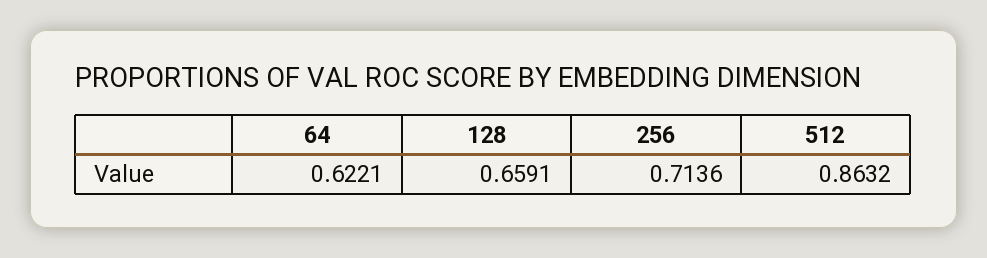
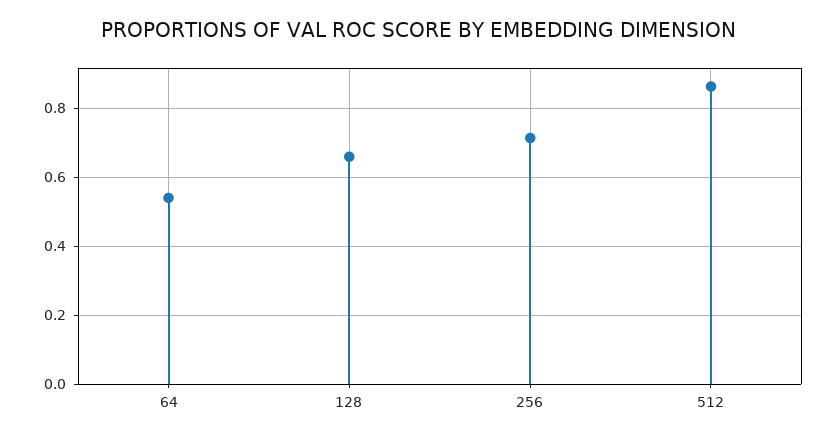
  {
-   "64": 0.6221,
+   "64": 0.54,
    "128": 0.6591,
    "256": 0.7136,
    "512": 0.8632
  }

